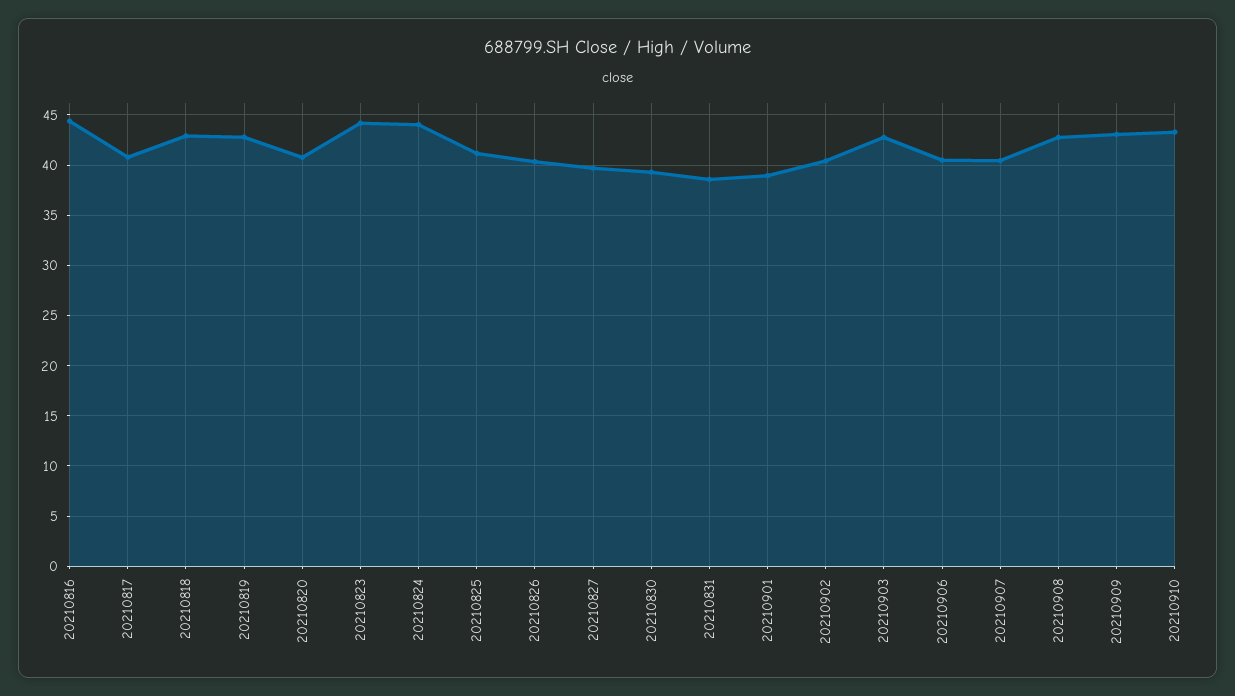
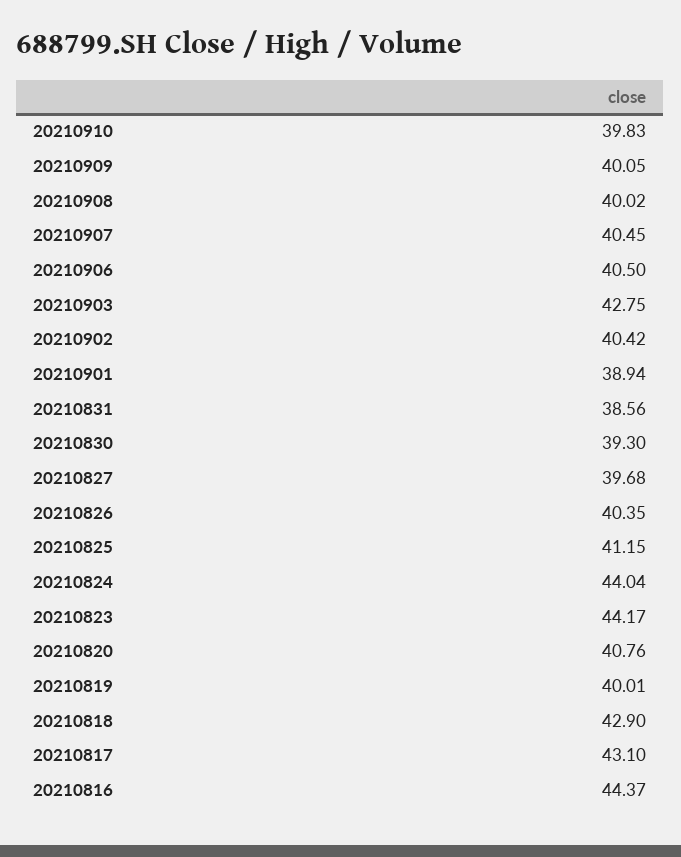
  {
    "20210816": 44.37,
-   "20210817": 41,
+   "20210817": 43.1,
    "20210818": 42.9,
-   "20210819": 43,
+   "20210819": 40.01,
    "20210820": 40.76,
    "20210823": 44.17,
    "20210824": 44.04,
    "20210825": 41.15,
    "20210826": 40.35,
    "20210827": 39.68,
    "20210830": 39.3,
    "20210831": 38.56,
    "20210901": 38.94,
    "20210902": 40.42,
    "20210903": 42.75,
    "20210906": 40.5,
    "20210907": 40.45,
-   "20210908": 43,
+   "20210908": 40.02,
-   "20210909": 43,
+   "20210909": 40.05,
-   "20210910": 43
+   "20210910": 39.83
  }

